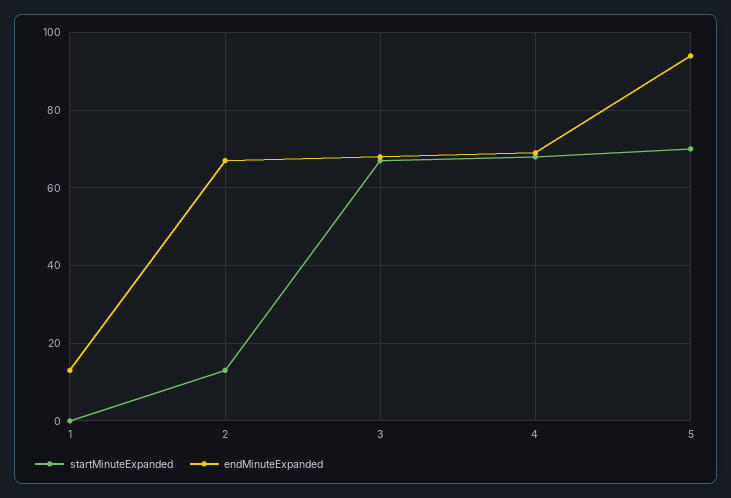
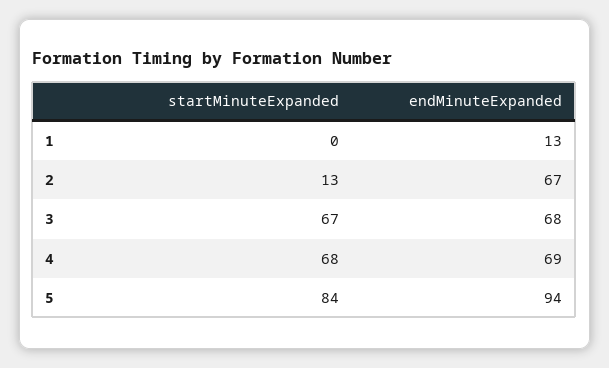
  {
    "startMinuteExpanded": {
      "1": 0,
      "2": 13,
      "3": 67,
      "4": 68,
-     "5": 70
+     "5": 84
    },
    "endMinuteExpanded": {
      "1": 13,
      "2": 67,
      "3": 68,
      "4": 69,
      "5": 94
    }
  }

